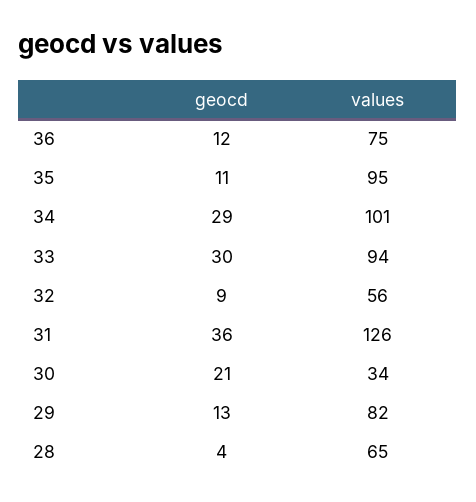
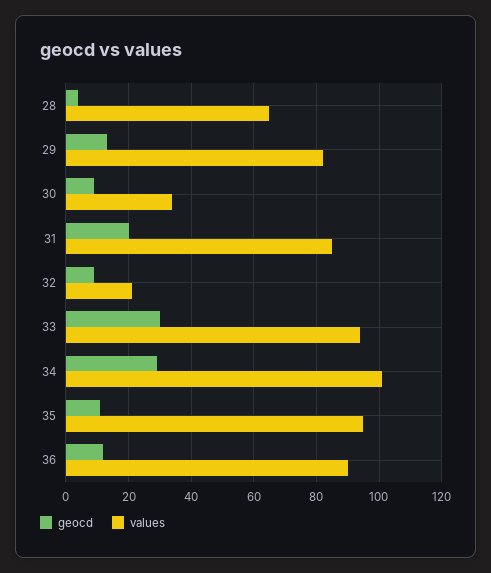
  {
    "geocd": {
      "36": 12,
      "35": 11,
      "34": 29,
      "33": 30,
      "32": 9,
-     "31": 36,
+     "31": 20,
-     "30": 21,
+     "30": 10,
      "29": 13,
      "28": 4
    },
    "values": {
-     "36": 75,
+     "36": 90,
      "35": 95,
      "34": 101,
      "33": 94,
-     "32": 56,
+     "32": 20,
-     "31": 126,
+     "31": 85,
      "30": 34,
      "29": 82,
      "28": 65
    }
  }

